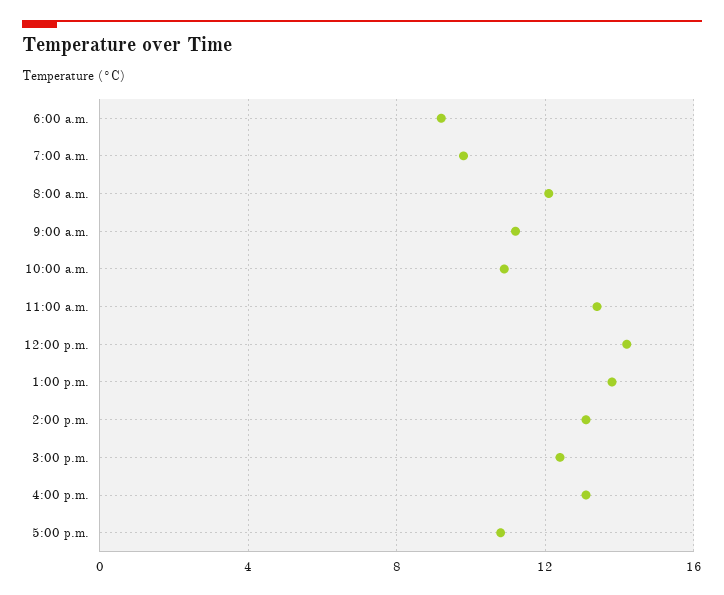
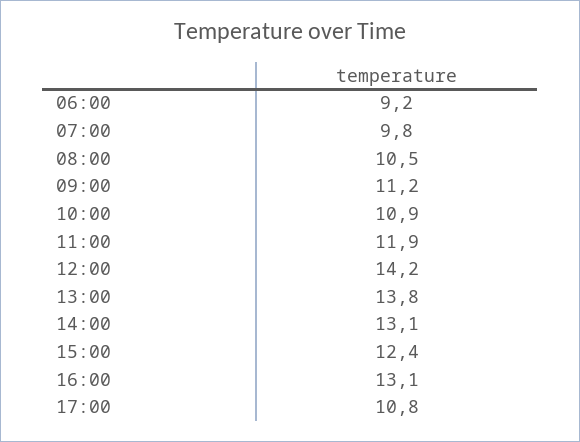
  {
    "6:00 a.m.": 9.2,
    "7:00 a.m.": 9.8,
-   "8:00 a.m.": 12,
+   "8:00 a.m.": 10.5,
    "9:00 a.m.": 11.2,
    "10:00 a.m.": 10.9,
-   "11:00 a.m.": 13.5,
+   "11:00 a.m.": 11.9,
    "12:00 p.m.": 14.2,
    "1:00 p.m.": 13.8,
    "2:00 p.m.": 13.1,
    "3:00 p.m.": 12.4,
    "4:00 p.m.": 13.1,
    "5:00 p.m.": 10.8
  }

